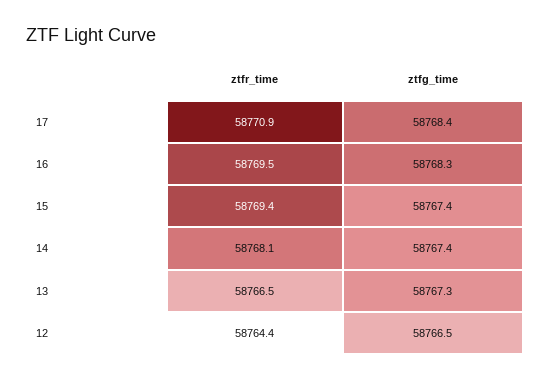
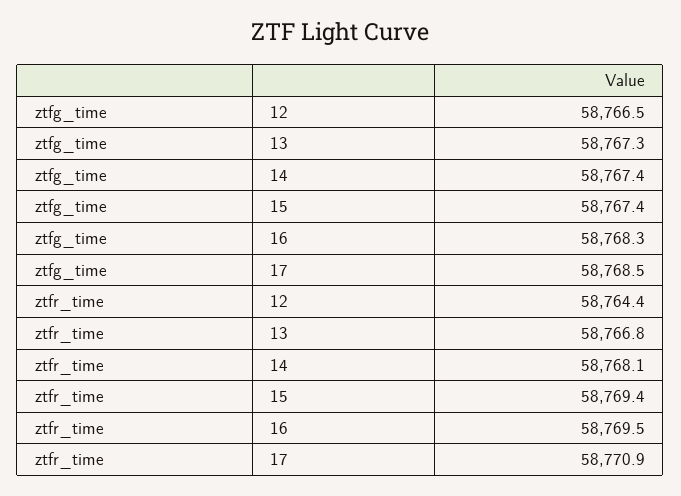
  {
    "ztfr_time": {
      "17": 58770.9,
      "16": 58769.5,
      "15": 58769.4,
      "14": 58768.1,
-     "13": 58766.5,
+     "13": 58766.8,
      "12": 58764.4
    },
    "ztfg_time": {
-     "17": 58768.4,
+     "17": 58768.5,
      "16": 58768.3,
      "15": 58767.4,
      "14": 58767.4,
      "13": 58767.3,
      "12": 58766.5
    }
  }

